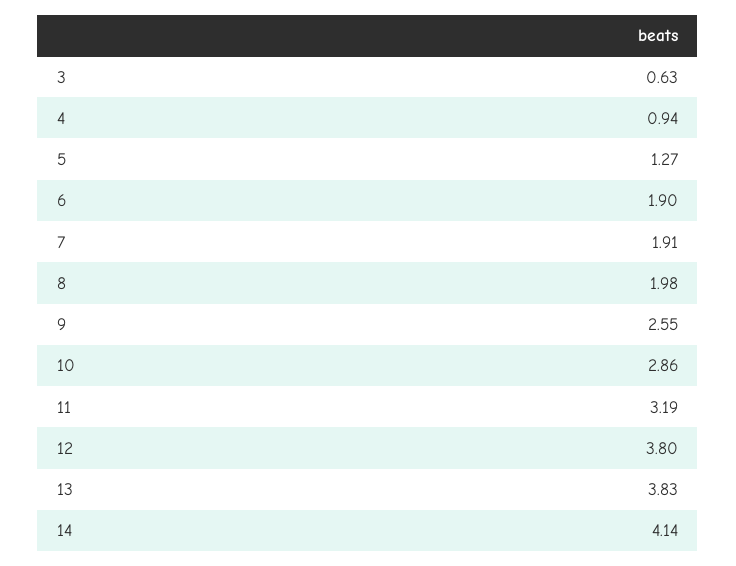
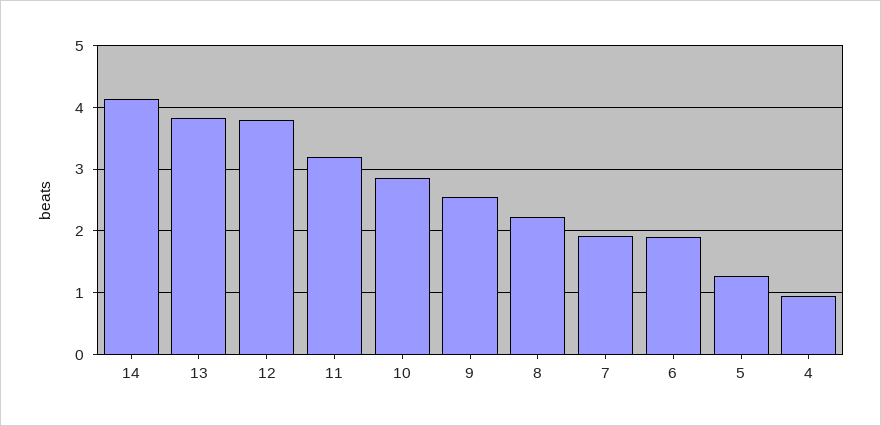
  {
-   "3": 0.63,
    "4": 0.94,
    "5": 1.27,
    "6": 1.9,
    "7": 1.91,
-   "8": 1.98,
+   "8": 2.2,
    "9": 2.55,
    "10": 2.86,
    "11": 3.19,
    "12": 3.8,
    "13": 3.83,
    "14": 4.14
  }

